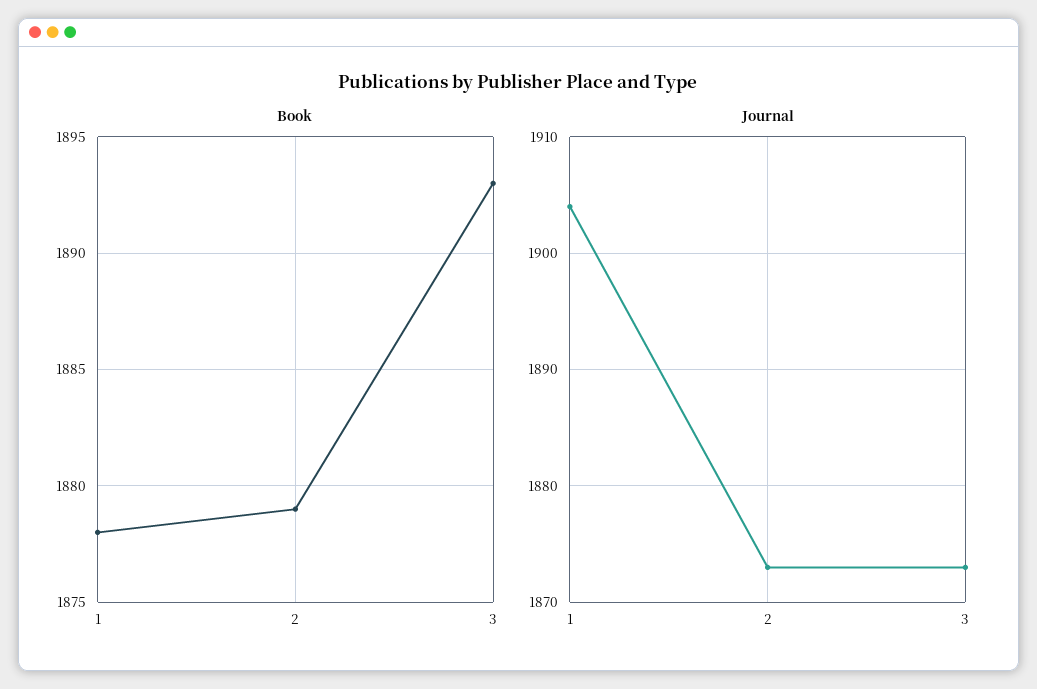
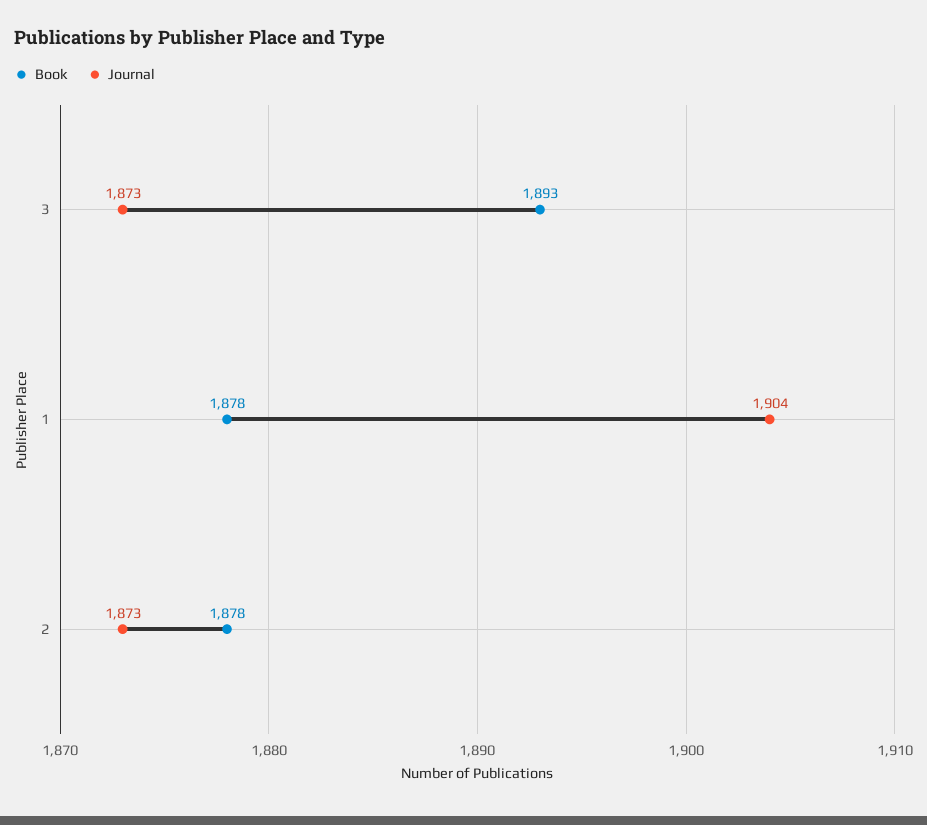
  {
    "Book": {
      "1": 1878,
-     "2": 1879,
+     "2": 1878,
      "3": 1893
    },
    "Journal": {
      "1": 1904,
      "2": 1873,
      "3": 1873
    }
  }

